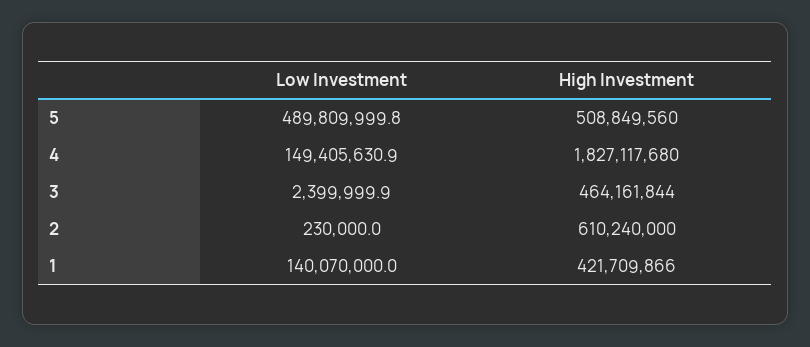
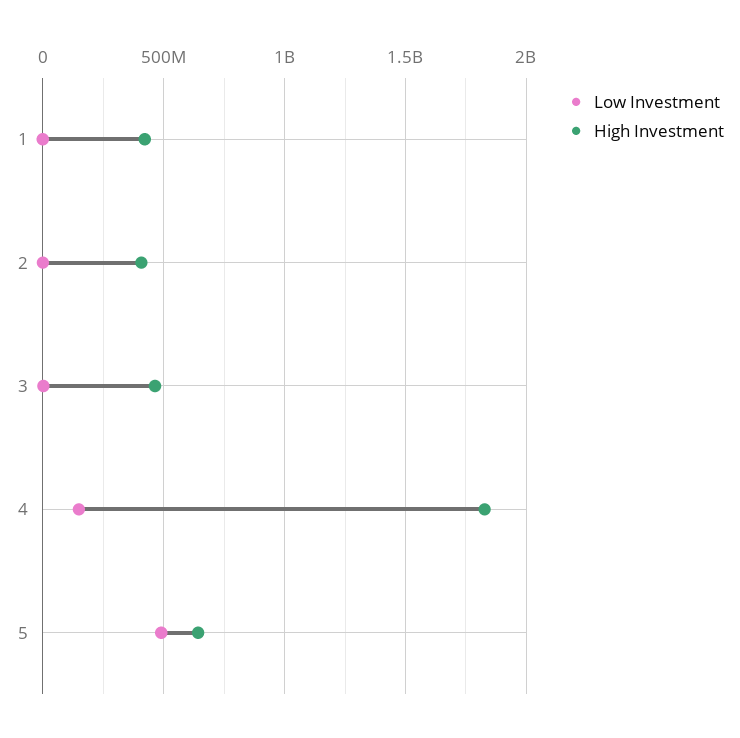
  {
    "Low Investment": {
      "5": 489809999.8,
      "4": 149405630.9,
      "3": 2399999.9,
      "2": 230000,
-     "1": 140070000
+     "1": 0
    },
    "High Investment": {
-     "5": 508849560,
+     "5": 650000000,
      "4": 1827117680,
      "3": 464161844,
-     "2": 610240000,
+     "2": 400000000,
      "1": 421709866
    }
  }

